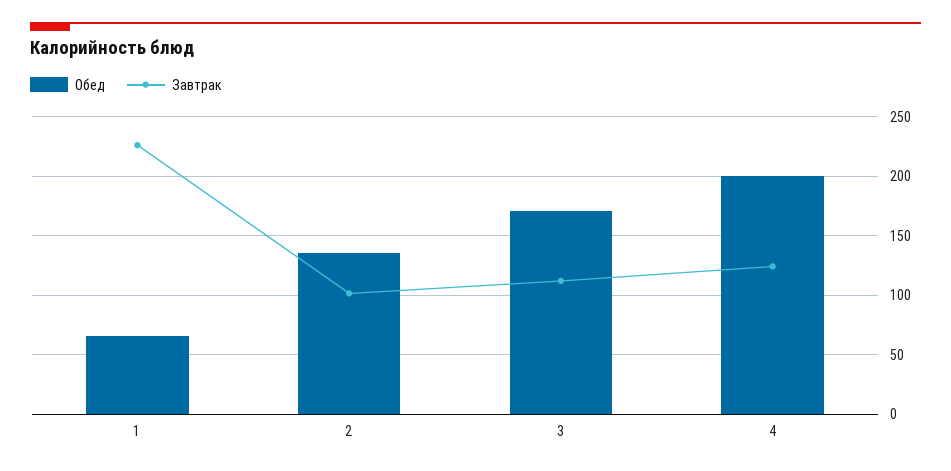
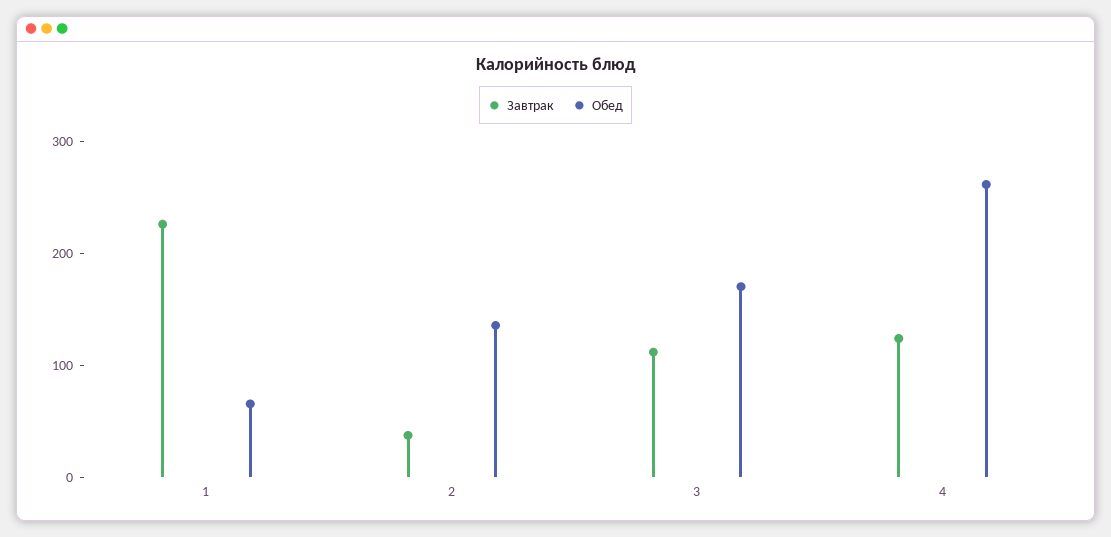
  {
    "Обед": {
      "1": 70,
      "2": 140,
      "3": 170,
-     "4": 200
+     "4": 260
    },
    "Завтрак": {
      "1": 230,
-     "2": 100,
+     "2": 40,
      "3": 110,
      "4": 120
    }
  }

